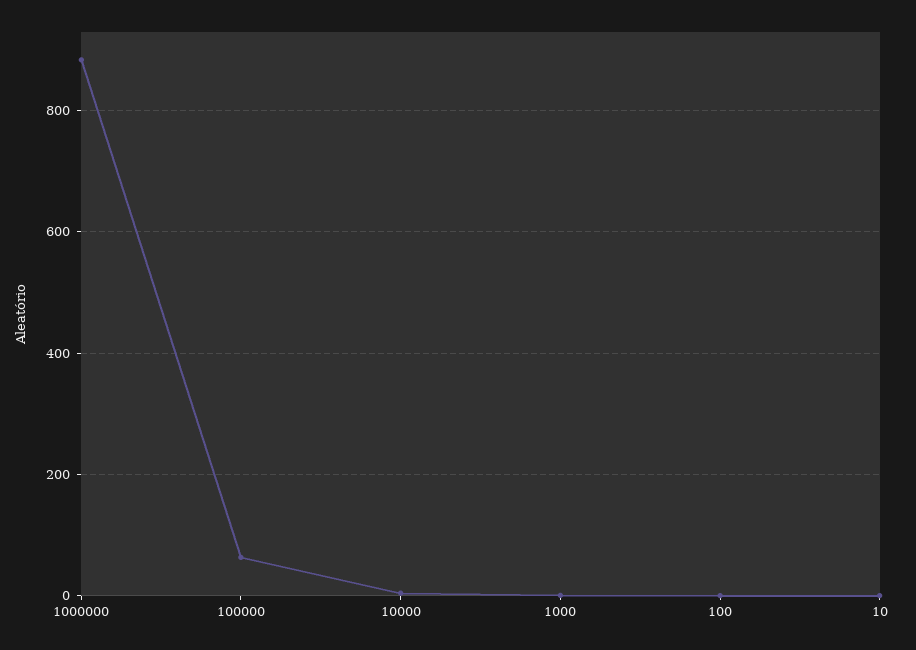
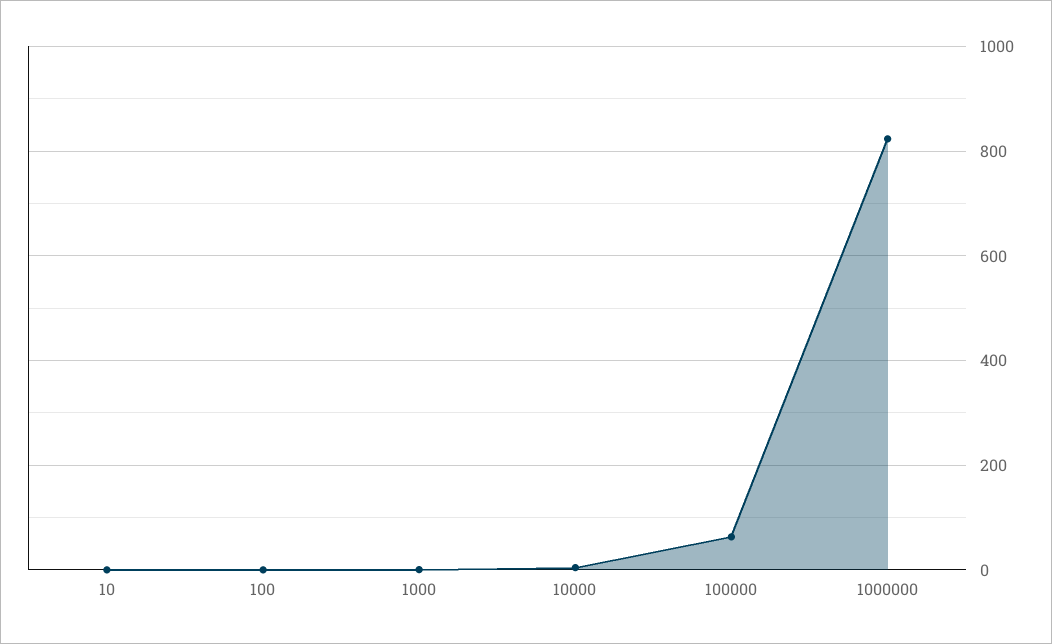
  {
-   "1000000": 880,
+   "1000000": 820,
    "100000": 60,
    "10000": 0,
    "1000": 0,
    "100": 0,
    "10": 0
  }

